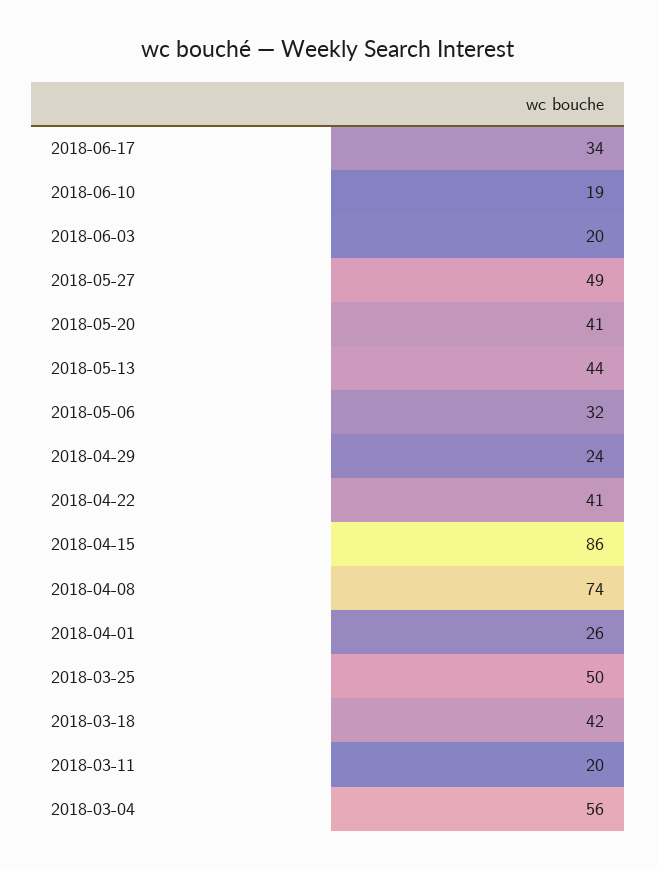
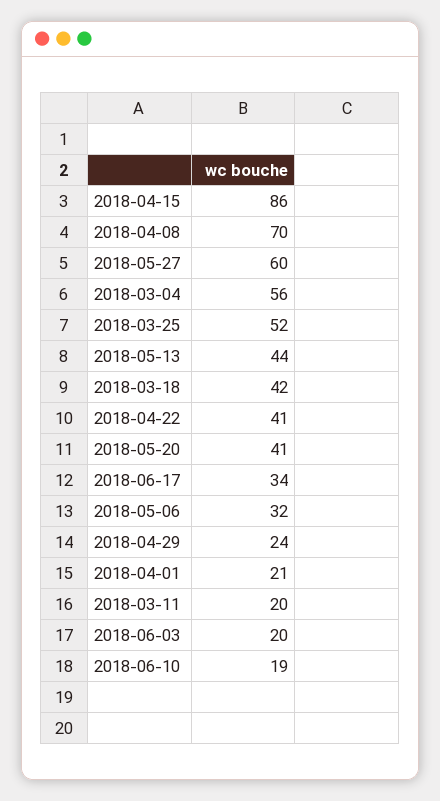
  {
    "2018-06-17": 34,
    "2018-06-10": 19,
    "2018-06-03": 20,
-   "2018-05-27": 49,
+   "2018-05-27": 60,
    "2018-05-20": 41,
    "2018-05-13": 44,
    "2018-05-06": 32,
    "2018-04-29": 24,
    "2018-04-22": 41,
    "2018-04-15": 86,
-   "2018-04-08": 74,
+   "2018-04-08": 70,
-   "2018-04-01": 26,
+   "2018-04-01": 21,
-   "2018-03-25": 50,
+   "2018-03-25": 52,
    "2018-03-18": 42,
    "2018-03-11": 20,
    "2018-03-04": 56
  }

